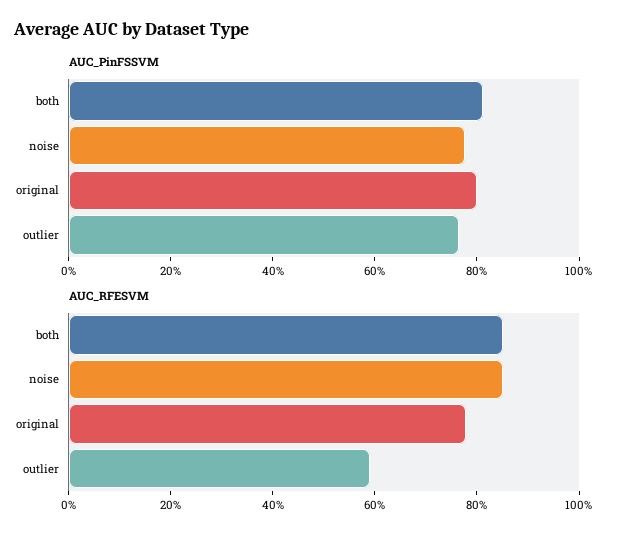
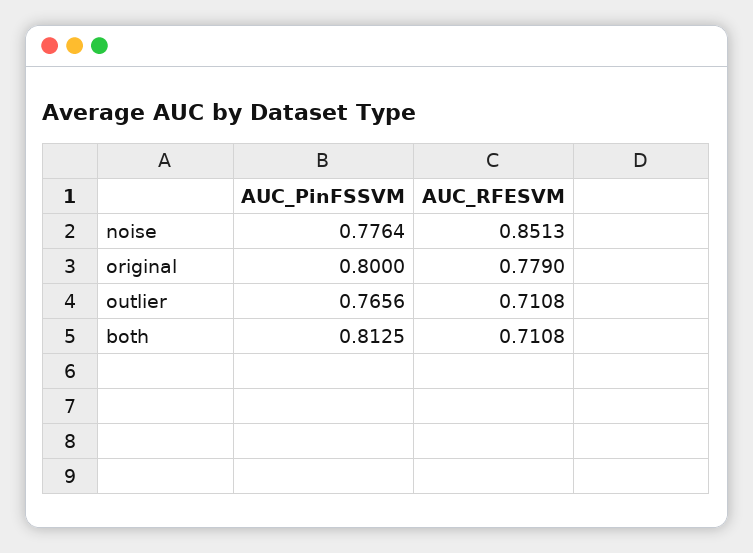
  {
    "AUC_PinFSSVM": {
      "both": 0.8125,
      "noise": 0.7764,
      "original": 0.8,
      "outlier": 0.7656
    },
    "AUC_RFESVM": {
-     "both": 0.85,
+     "both": 0.7108,
      "noise": 0.8513,
      "original": 0.779,
-     "outlier": 0.6
+     "outlier": 0.7108
    }
  }

